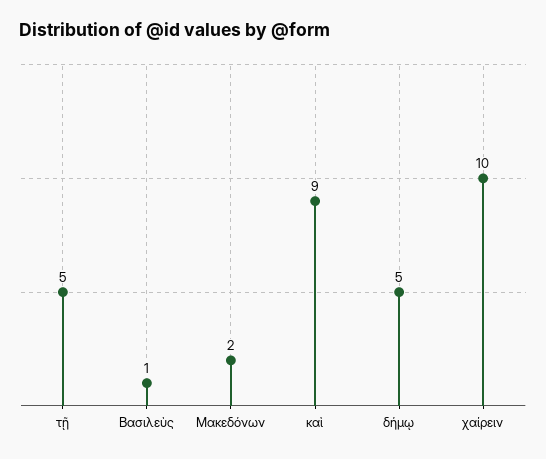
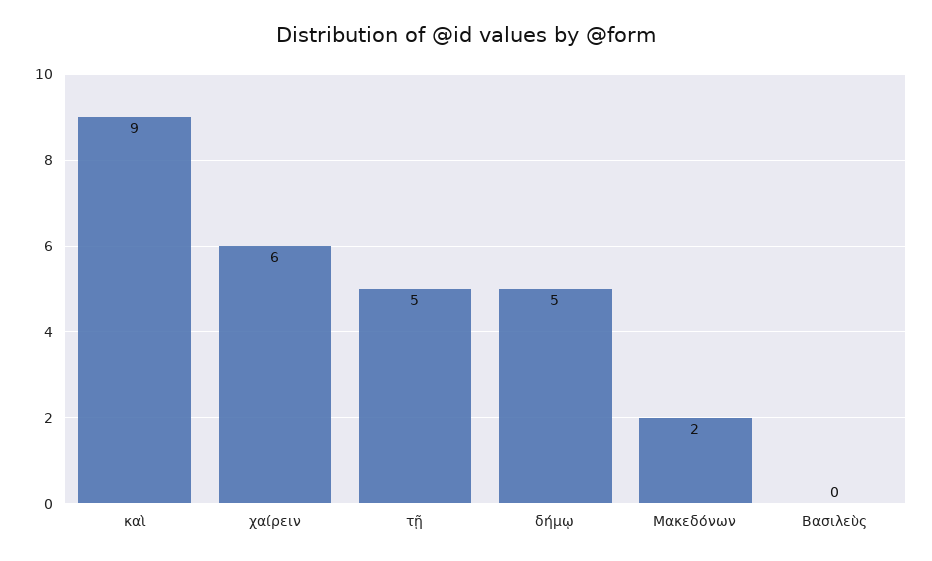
  {
    "τῇ": 5,
-   "Βασιλεὺς": 1,
+   "Βασιλεὺς": 0,
    "Μακεδόνων": 2,
    "καὶ": 9,
    "δήμῳ": 5,
-   "χαίρειν": 10
+   "χαίρειν": 6
  }

